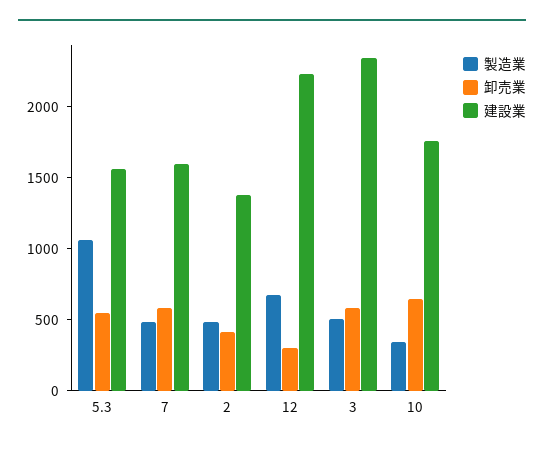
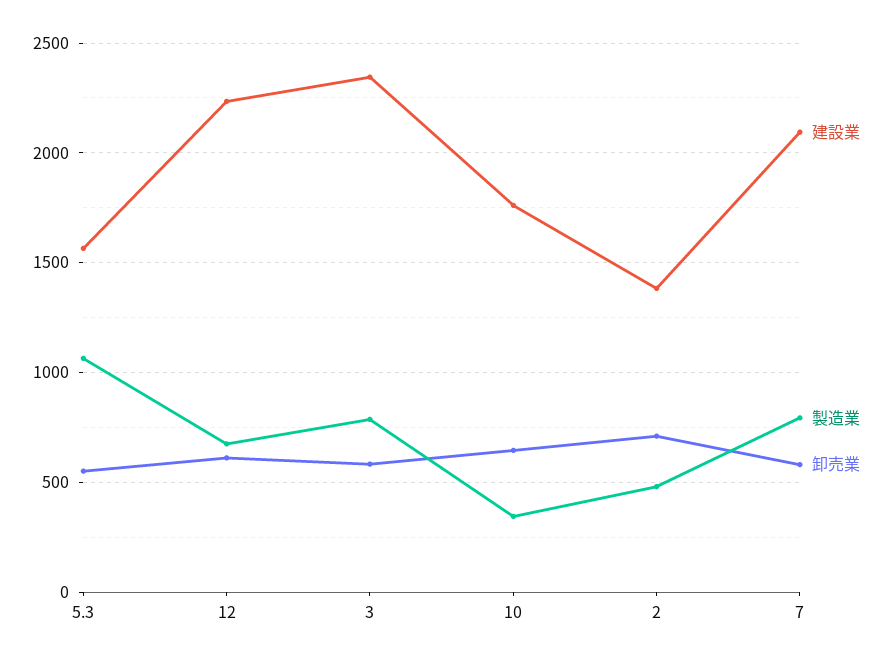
  {
    "製造業": {
      "5.3": 1050,
-     "7": 500,
+     "7": 800,
      "2": 500,
      "12": 700,
-     "3": 500,
+     "3": 800,
      "10": 350
    },
    "卸売業": {
      "5.3": 550,
      "7": 600,
-     "2": 400,
+     "2": 700,
-     "12": 300,
+     "12": 600,
      "3": 600,
      "10": 650
    },
    "建設業": {
      "5.3": 1550,
-     "7": 1600,
+     "7": 2100,
      "2": 1400,
      "12": 2250,
      "3": 2350,
      "10": 1750
    }
  }

